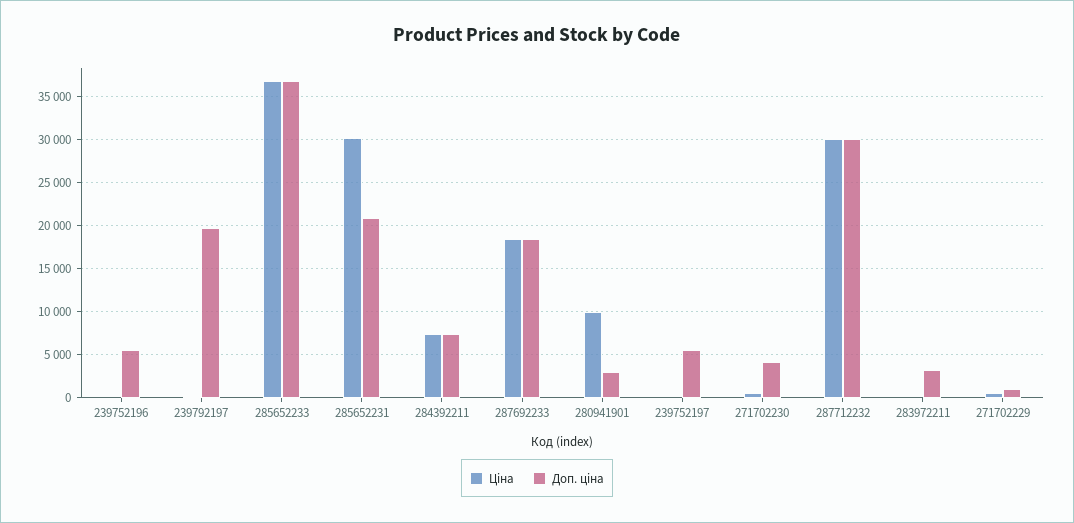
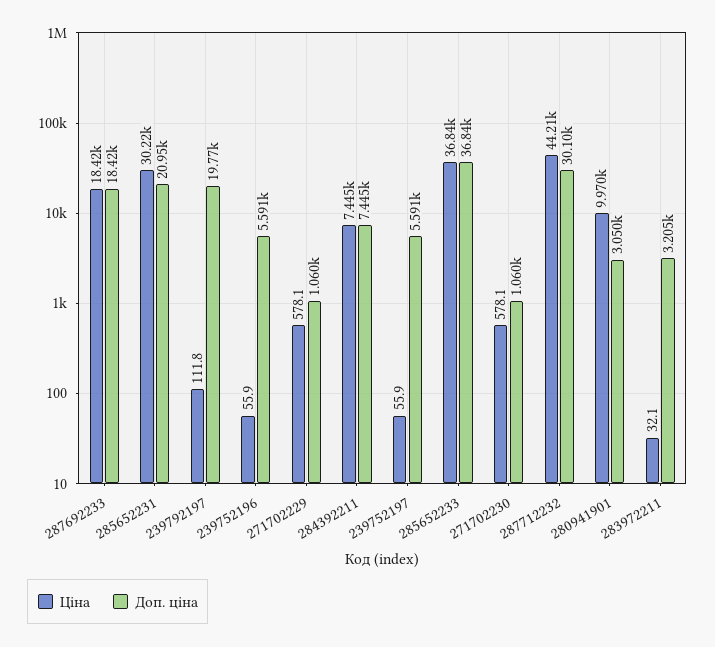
  {
    "Ціна": {
      "239752196": 55.9,
      "239792197": 111.8,
      "285652233": 36840,
      "285652231": 30220,
      "284392211": 7445,
      "287692233": 18420,
      "280941901": 9970,
      "239752197": 55.9,
      "271702230": 578.1,
-     "287712232": 30000,
+     "287712232": 44210,
      "283972211": 32.1,
      "271702229": 578.1
    },
    "Доп. ціна": {
      "239752196": 5591,
      "239792197": 19770,
      "285652233": 36840,
      "285652231": 20950,
      "284392211": 7445,
      "287692233": 18420,
      "280941901": 3050,
      "239752197": 5591,
-     "271702230": 4000,
+     "271702230": 1060,
      "287712232": 30100,
      "283972211": 3205,
      "271702229": 1060
    }
  }

